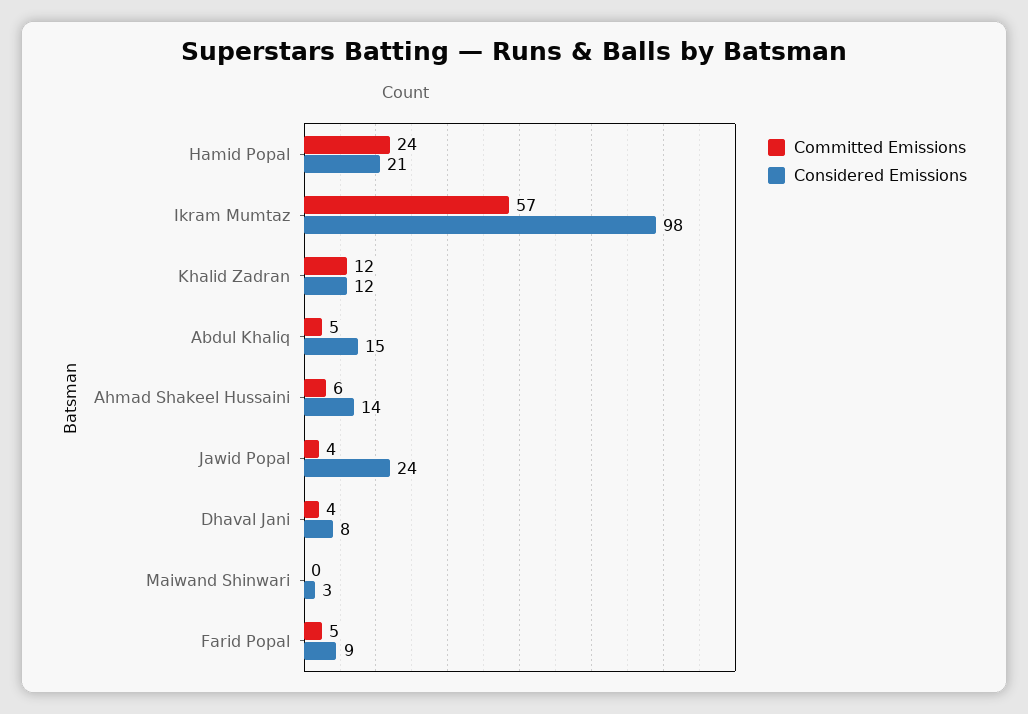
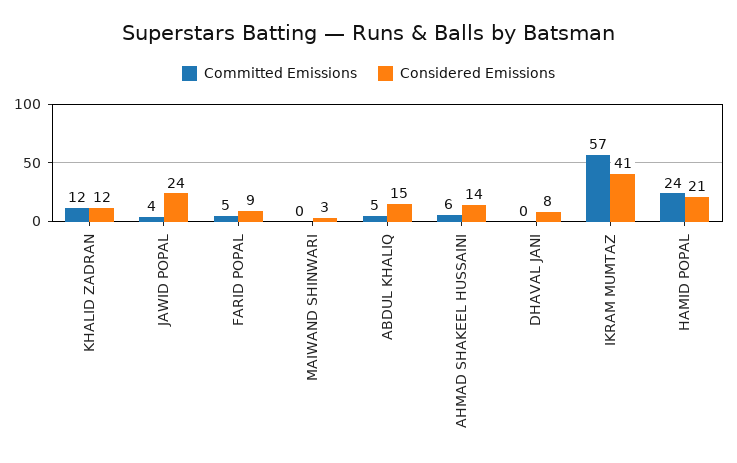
  {
    "Committed Emissions": {
      "Hamid Popal": 24,
      "Ikram Mumtaz": 57,
      "Khalid Zadran": 12,
      "Abdul Khaliq": 5,
      "Ahmad Shakeel Hussaini": 6,
      "Jawid Popal": 4,
-     "Dhaval Jani": 4,
+     "Dhaval Jani": 0,
      "Maiwand Shinwari": 0,
      "Farid Popal": 5
    },
    "Considered Emissions": {
      "Hamid Popal": 21,
-     "Ikram Mumtaz": 98,
+     "Ikram Mumtaz": 41,
      "Khalid Zadran": 12,
      "Abdul Khaliq": 15,
      "Ahmad Shakeel Hussaini": 14,
      "Jawid Popal": 24,
      "Dhaval Jani": 8,
      "Maiwand Shinwari": 3,
      "Farid Popal": 9
    }
  }

